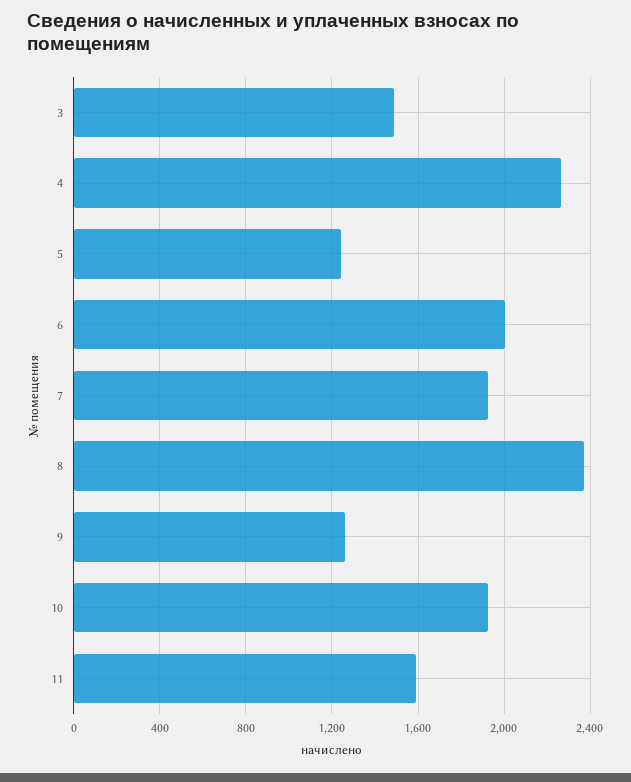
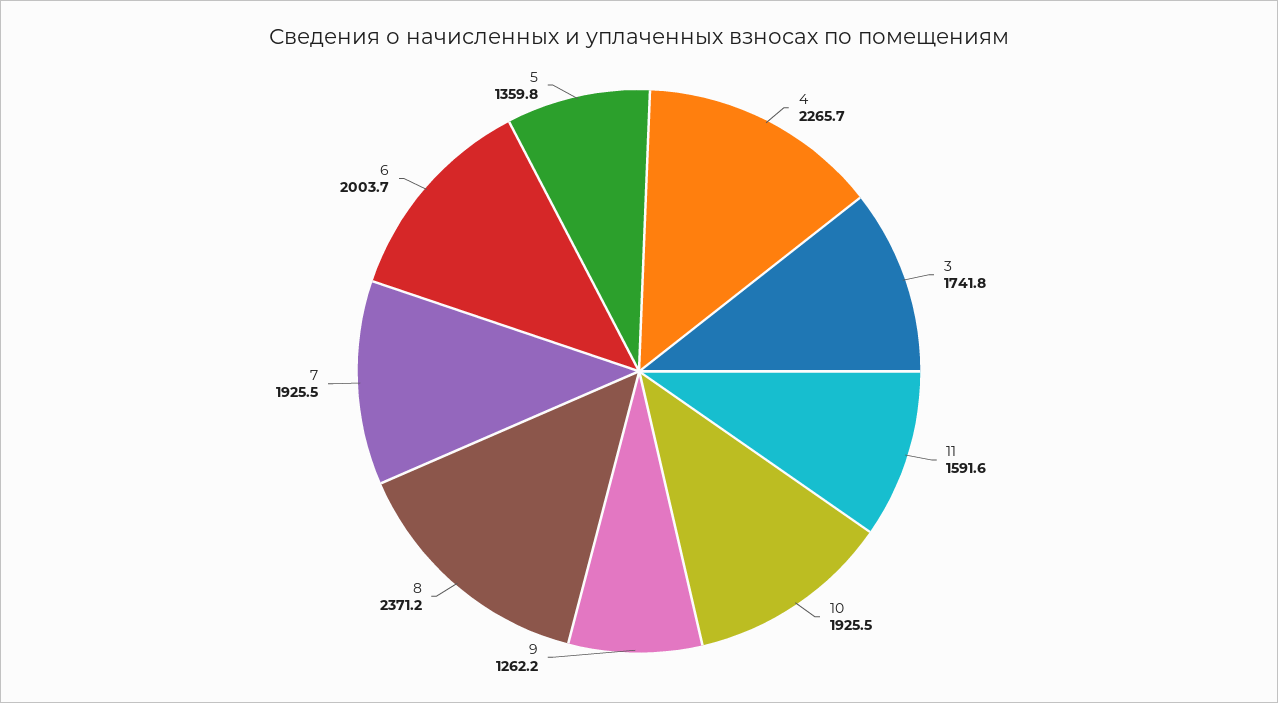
  {
-   "3": 1500,
+   "3": 1741.8,
    "4": 2265.7,
-   "5": 1250,
+   "5": 1359.8,
    "6": 2003.7,
    "7": 1925.5,
    "8": 2371.2,
    "9": 1262.2,
    "10": 1925.5,
    "11": 1591.6
  }

